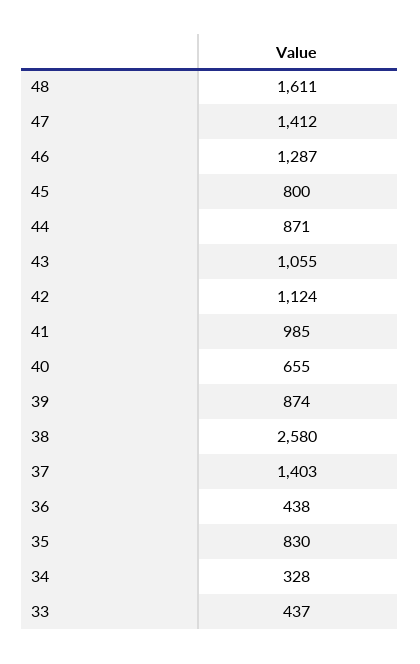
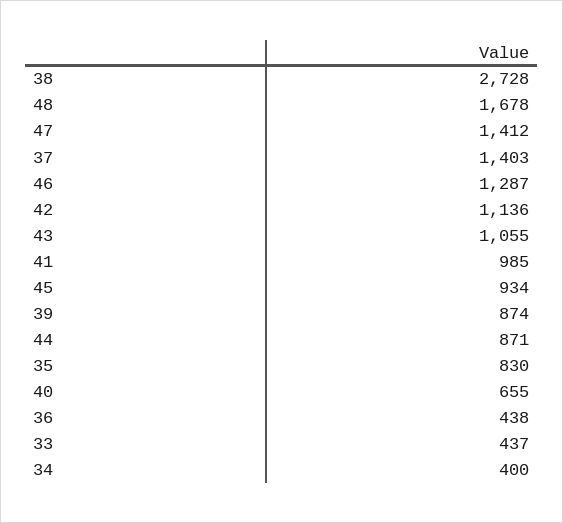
  {
-   "48": 1611,
+   "48": 1678,
    "47": 1412,
    "46": 1287,
-   "45": 800,
+   "45": 934,
    "44": 871,
    "43": 1055,
-   "42": 1124,
+   "42": 1136,
    "41": 985,
    "40": 655,
    "39": 874,
-   "38": 2580,
+   "38": 2728,
    "37": 1403,
    "36": 438,
    "35": 830,
-   "34": 328,
+   "34": 400,
    "33": 437
  }

